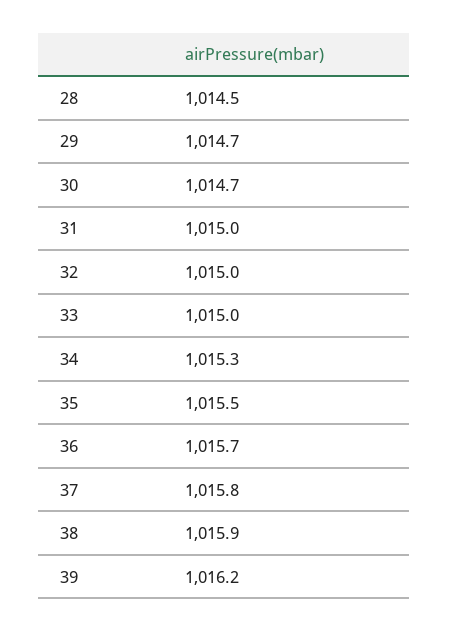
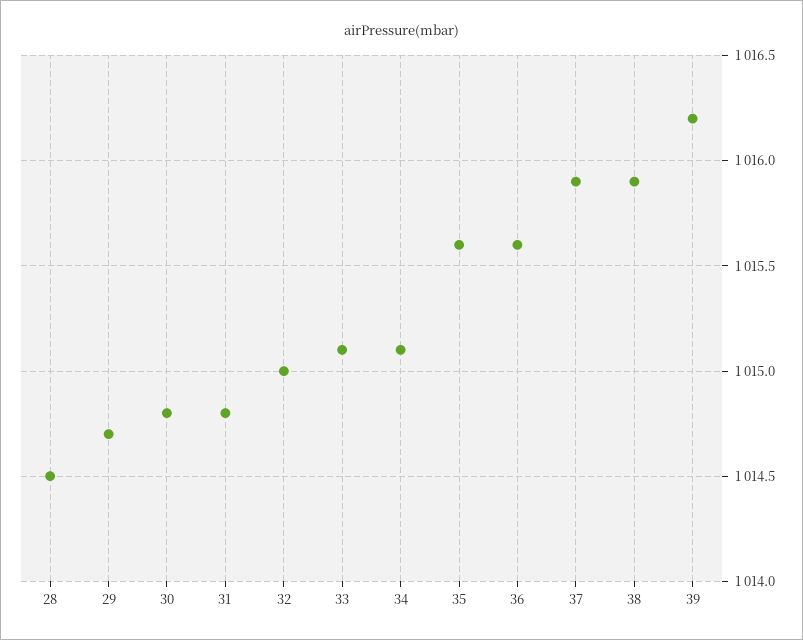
  {
    "28": 1014.5,
    "29": 1014.7,
-   "30": 1014.7,
+   "30": 1014.8,
-   "31": 1015,
+   "31": 1014.8,
    "32": 1015,
-   "33": 1015,
+   "33": 1015.1,
-   "34": 1015.3,
+   "34": 1015.1,
-   "35": 1015.5,
+   "35": 1015.6,
-   "36": 1015.7,
+   "36": 1015.6,
-   "37": 1015.8,
+   "37": 1015.9,
    "38": 1015.9,
    "39": 1016.2
  }

